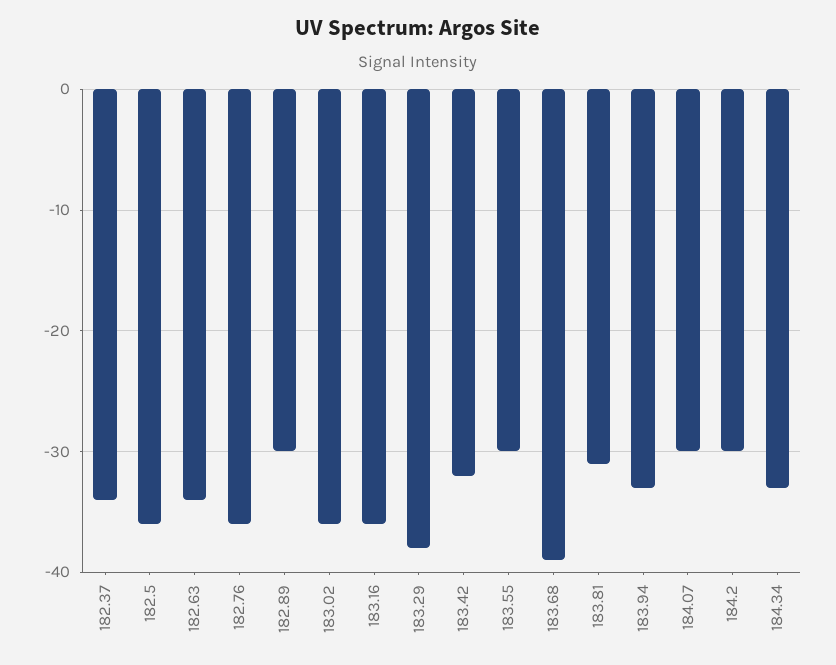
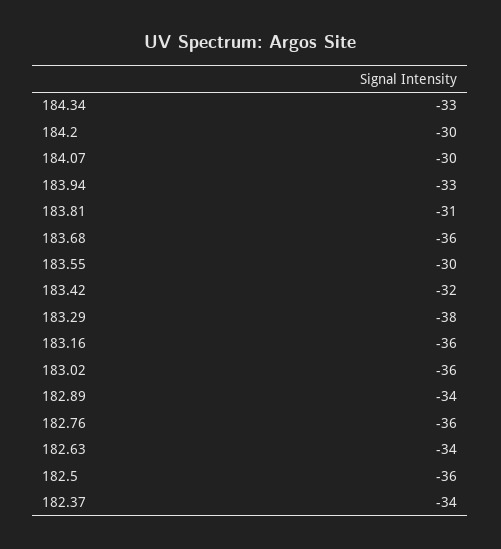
  {
    "182.37": -34,
    "182.5": -36,
    "182.63": -34,
    "182.76": -36,
-   "182.89": -30,
+   "182.89": -34,
    "183.02": -36,
    "183.16": -36,
    "183.29": -38,
    "183.42": -32,
    "183.55": -30,
-   "183.68": -39,
+   "183.68": -36,
    "183.81": -31,
    "183.94": -33,
    "184.07": -30,
    "184.2": -30,
    "184.34": -33
  }

